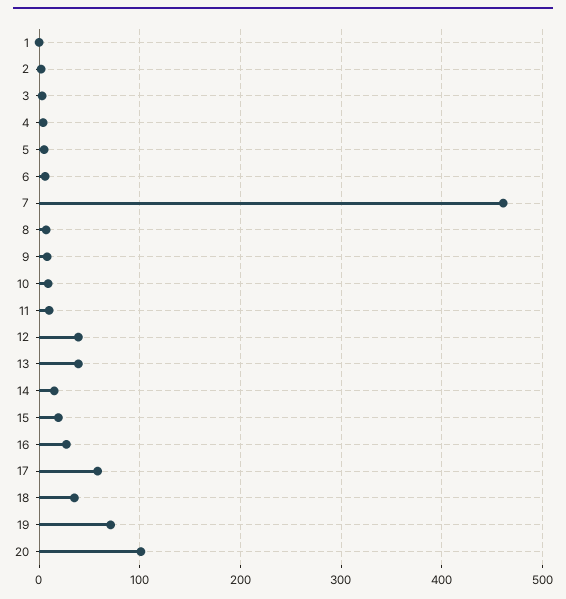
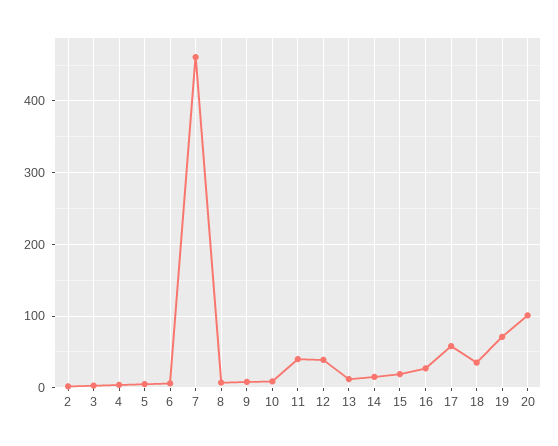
  {
-   "1": 0,
    "2": 0,
    "3": 0,
    "4": 0,
    "5": 10,
    "6": 10,
    "7": 460,
    "8": 10,
    "9": 10,
    "10": 10,
-   "11": 10,
+   "11": 40,
    "12": 40,
-   "13": 40,
+   "13": 10,
    "14": 20,
    "15": 20,
    "16": 30,
    "17": 60,
    "18": 40,
    "19": 70,
    "20": 100
  }

